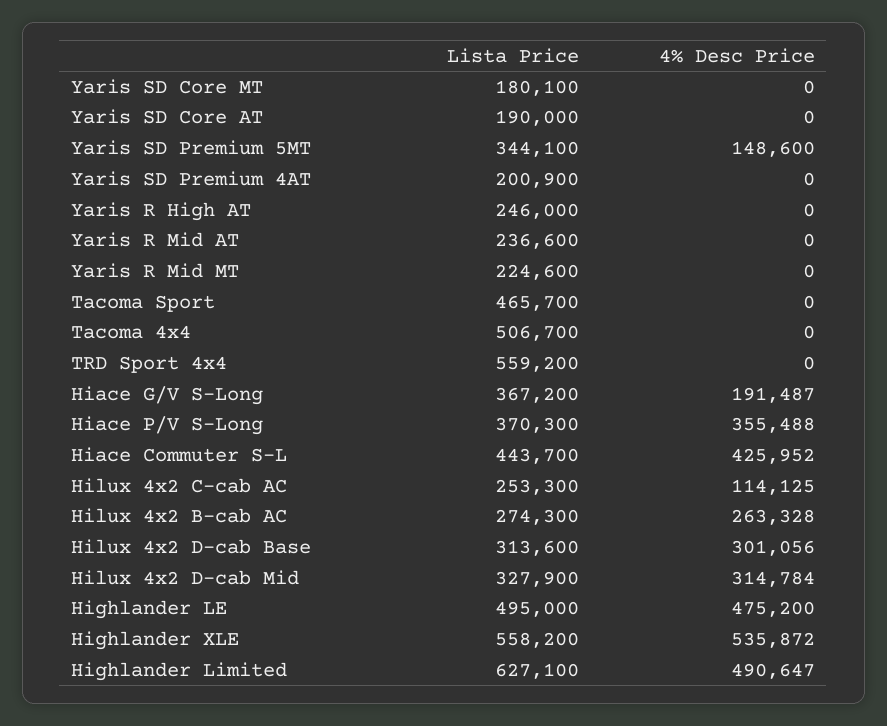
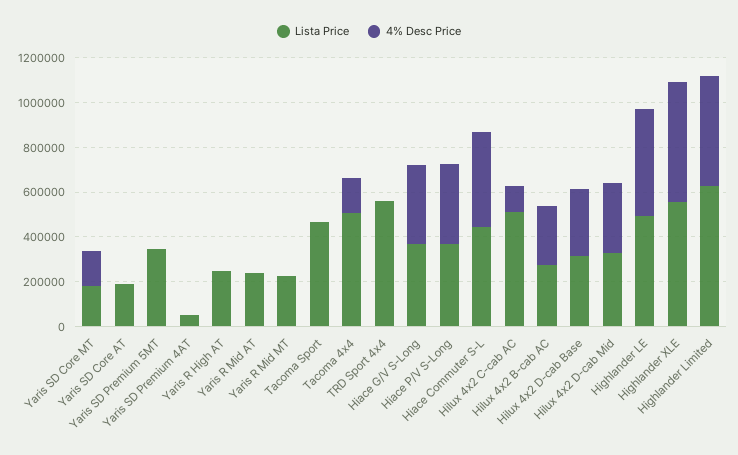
  {
    "Lista Price": {
      "Yaris SD Core MT": 180100,
      "Yaris SD Core AT": 190000,
      "Yaris SD Premium 5MT": 344100,
-     "Yaris SD Premium 4AT": 200900,
+     "Yaris SD Premium 4AT": 50000,
      "Yaris R High AT": 246000,
      "Yaris R Mid AT": 236600,
      "Yaris R Mid MT": 224600,
      "Tacoma Sport": 465700,
      "Tacoma 4x4": 506700,
      "TRD Sport 4x4": 559200,
      "Hiace G/V S-Long": 367200,
      "Hiace P/V S-Long": 370300,
      "Hiace Commuter S-L": 443700,
-     "Hilux 4x2 C-cab AC": 253300,
+     "Hilux 4x2 C-cab AC": 500000,
      "Hilux 4x2 B-cab AC": 274300,
      "Hilux 4x2 D-cab Base": 313600,
      "Hilux 4x2 D-cab Mid": 327900,
      "Highlander LE": 495000,
      "Highlander XLE": 558200,
      "Highlander Limited": 627100
    },
    "4% Desc Price": {
-     "Yaris SD Core MT": 0,
+     "Yaris SD Core MT": 150000,
      "Yaris SD Core AT": 0,
-     "Yaris SD Premium 5MT": 148600,
+     "Yaris SD Premium 5MT": 0,
      "Yaris SD Premium 4AT": 0,
      "Yaris R High AT": 0,
      "Yaris R Mid AT": 0,
      "Yaris R Mid MT": 0,
      "Tacoma Sport": 0,
-     "Tacoma 4x4": 0,
+     "Tacoma 4x4": 150000,
      "TRD Sport 4x4": 0,
-     "Hiace G/V S-Long": 191487,
+     "Hiace G/V S-Long": 350000,
      "Hiace P/V S-Long": 355488,
      "Hiace Commuter S-L": 425952,
      "Hilux 4x2 C-cab AC": 114125,
      "Hilux 4x2 B-cab AC": 263328,
      "Hilux 4x2 D-cab Base": 301056,
      "Hilux 4x2 D-cab Mid": 314784,
      "Highlander LE": 475200,
      "Highlander XLE": 535872,
      "Highlander Limited": 490647
    }
  }

